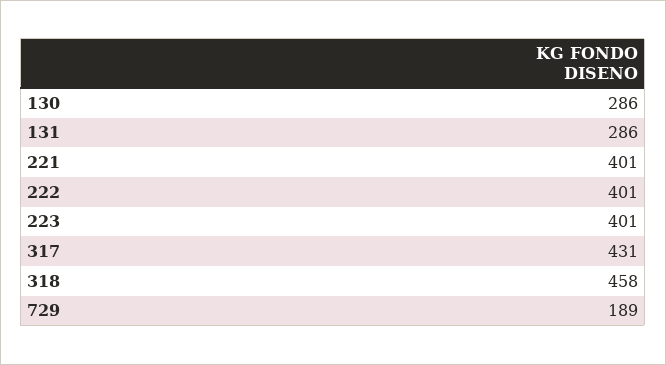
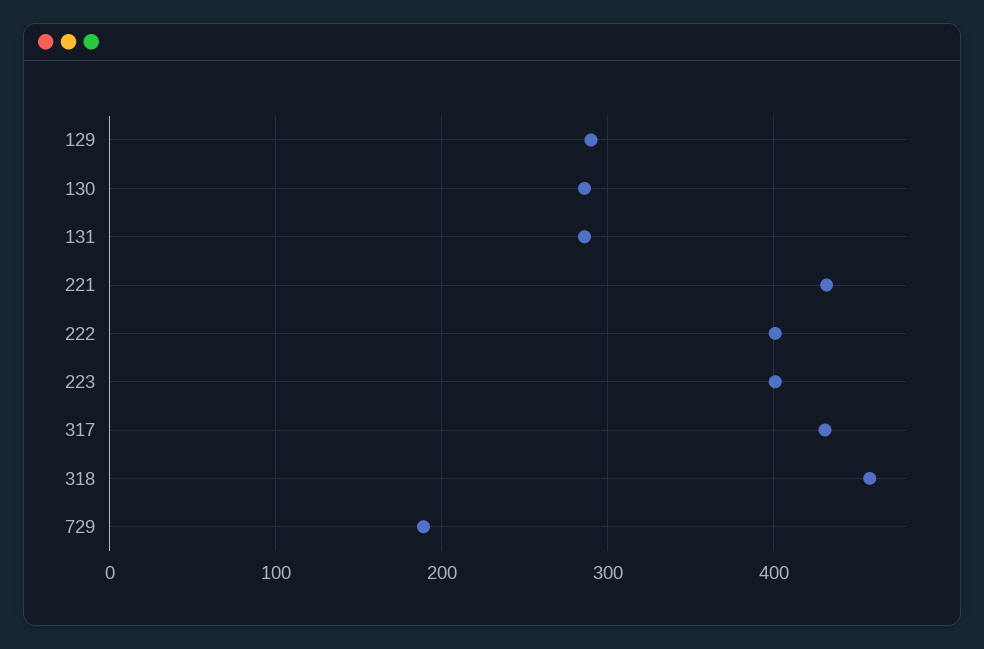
  {
    "130": 286,
    "131": 286,
-   "221": 401,
+   "221": 430,
    "222": 401,
    "223": 401,
    "317": 431,
    "318": 458,
-   "729": 189
+   "729": 189,
+   "129": 290
  }

